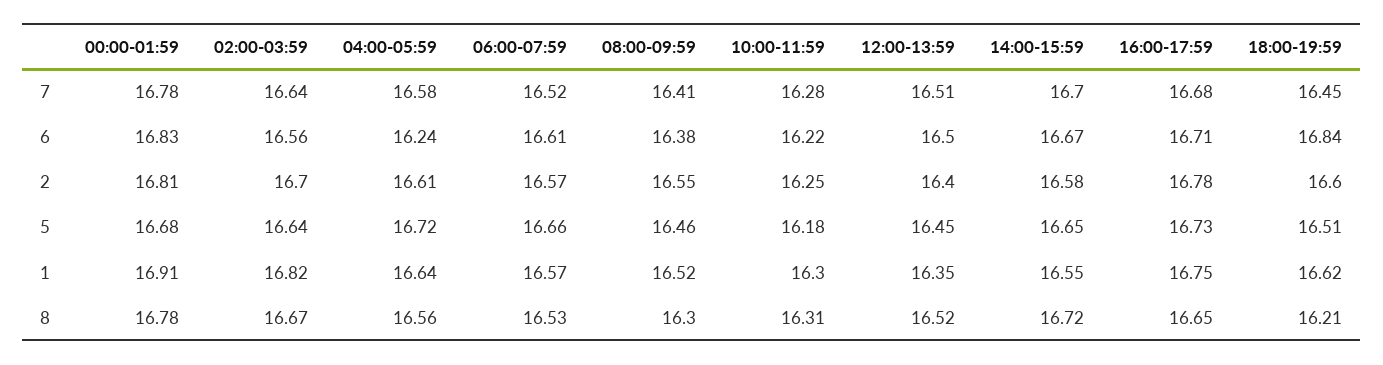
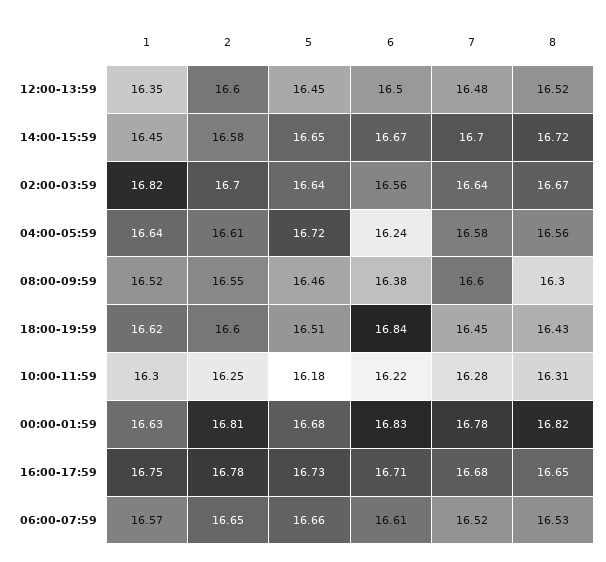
  {
    "00:00-01:59": {
      "7": 16.78,
      "6": 16.83,
      "2": 16.81,
      "5": 16.68,
-     "1": 16.91,
+     "1": 16.63,
-     "8": 16.78
+     "8": 16.82
    },
    "02:00-03:59": {
      "7": 16.64,
      "6": 16.56,
      "2": 16.7,
      "5": 16.64,
      "1": 16.82,
      "8": 16.67
    },
    "04:00-05:59": {
      "7": 16.58,
      "6": 16.24,
      "2": 16.61,
      "5": 16.72,
      "1": 16.64,
      "8": 16.56
    },
    "06:00-07:59": {
      "7": 16.52,
      "6": 16.61,
-     "2": 16.57,
+     "2": 16.65,
      "5": 16.66,
      "1": 16.57,
      "8": 16.53
    },
    "08:00-09:59": {
-     "7": 16.41,
+     "7": 16.6,
      "6": 16.38,
      "2": 16.55,
      "5": 16.46,
      "1": 16.52,
      "8": 16.3
    },
    "10:00-11:59": {
      "7": 16.28,
      "6": 16.22,
      "2": 16.25,
      "5": 16.18,
      "1": 16.3,
      "8": 16.31
    },
    "12:00-13:59": {
-     "7": 16.51,
+     "7": 16.48,
      "6": 16.5,
-     "2": 16.4,
+     "2": 16.6,
      "5": 16.45,
      "1": 16.35,
      "8": 16.52
    },
    "14:00-15:59": {
      "7": 16.7,
      "6": 16.67,
      "2": 16.58,
      "5": 16.65,
-     "1": 16.55,
+     "1": 16.45,
      "8": 16.72
    },
    "16:00-17:59": {
      "7": 16.68,
      "6": 16.71,
      "2": 16.78,
      "5": 16.73,
      "1": 16.75,
      "8": 16.65
    },
    "18:00-19:59": {
      "7": 16.45,
      "6": 16.84,
      "2": 16.6,
      "5": 16.51,
      "1": 16.62,
-     "8": 16.21
+     "8": 16.43
    }
  }

